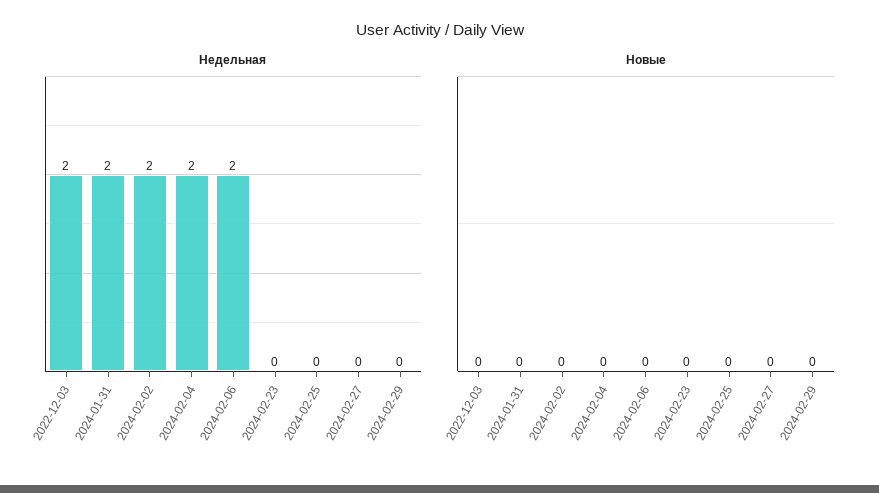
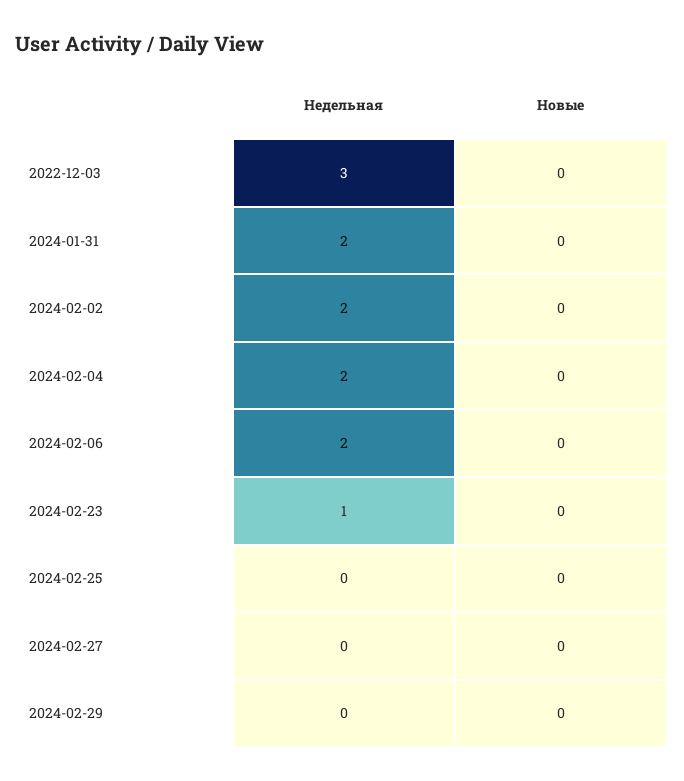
  {
    "Недельная": {
-     "2022-12-03": 2,
+     "2022-12-03": 3,
      "2024-01-31": 2,
      "2024-02-02": 2,
      "2024-02-04": 2,
      "2024-02-06": 2,
-     "2024-02-23": 0,
+     "2024-02-23": 1,
      "2024-02-25": 0,
      "2024-02-27": 0,
      "2024-02-29": 0
    },
    "Новые": {
      "2022-12-03": 0,
      "2024-01-31": 0,
      "2024-02-02": 0,
      "2024-02-04": 0,
      "2024-02-06": 0,
      "2024-02-23": 0,
      "2024-02-25": 0,
      "2024-02-27": 0,
      "2024-02-29": 0
    }
  }

